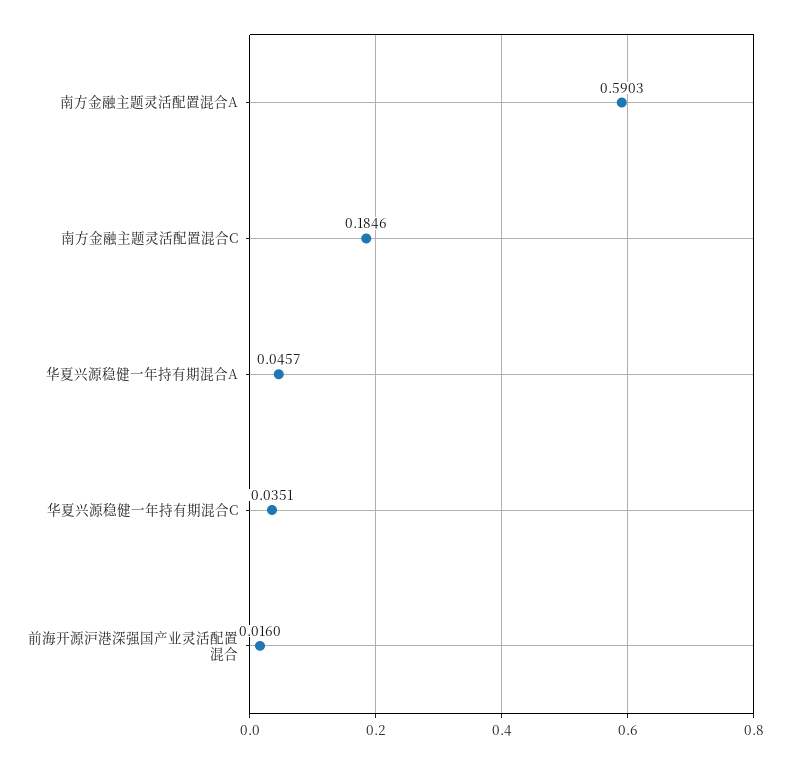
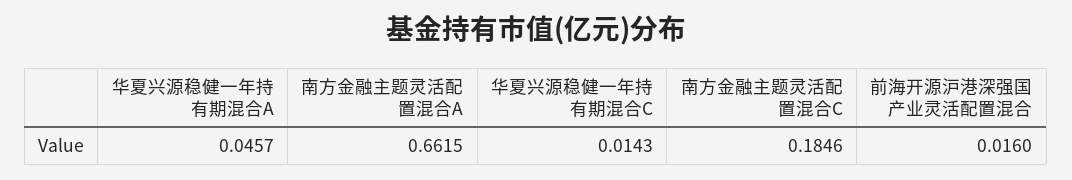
  {
-   "南方金融主题灵活配置混合A": 0.5903,
+   "南方金融主题灵活配置混合A": 0.6615,
    "南方金融主题灵活配置混合C": 0.1846,
    "华夏兴源稳健一年持有期混合A": 0.0457,
-   "华夏兴源稳健一年持有期混合C": 0.0351,
+   "华夏兴源稳健一年持有期混合C": 0.0143,
    "前海开源沪港深强国产业灵活配置混合": 0.016
  }

